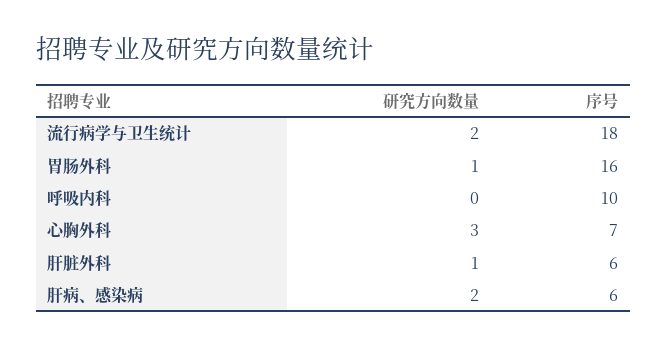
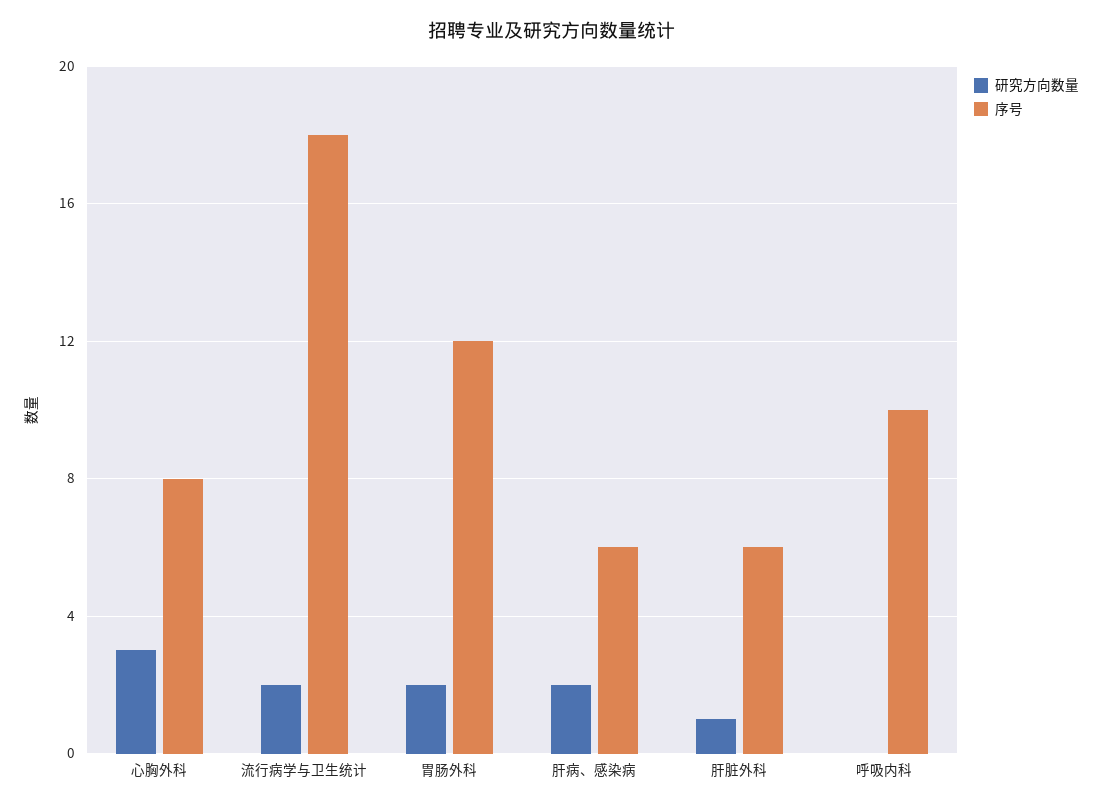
  {
    "研究方向数量": {
      "流行病学与卫生统计": 2,
-     "胃肠外科": 1,
+     "胃肠外科": 2,
      "呼吸内科": 0,
      "心胸外科": 3,
      "肝脏外科": 1,
      "肝病、感染病": 2
    },
    "序号": {
      "流行病学与卫生统计": 18,
-     "胃肠外科": 16,
+     "胃肠外科": 12,
      "呼吸内科": 10,
-     "心胸外科": 7,
+     "心胸外科": 8,
      "肝脏外科": 6,
      "肝病、感染病": 6
    }
  }

